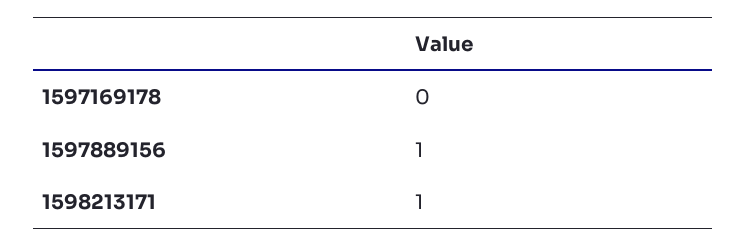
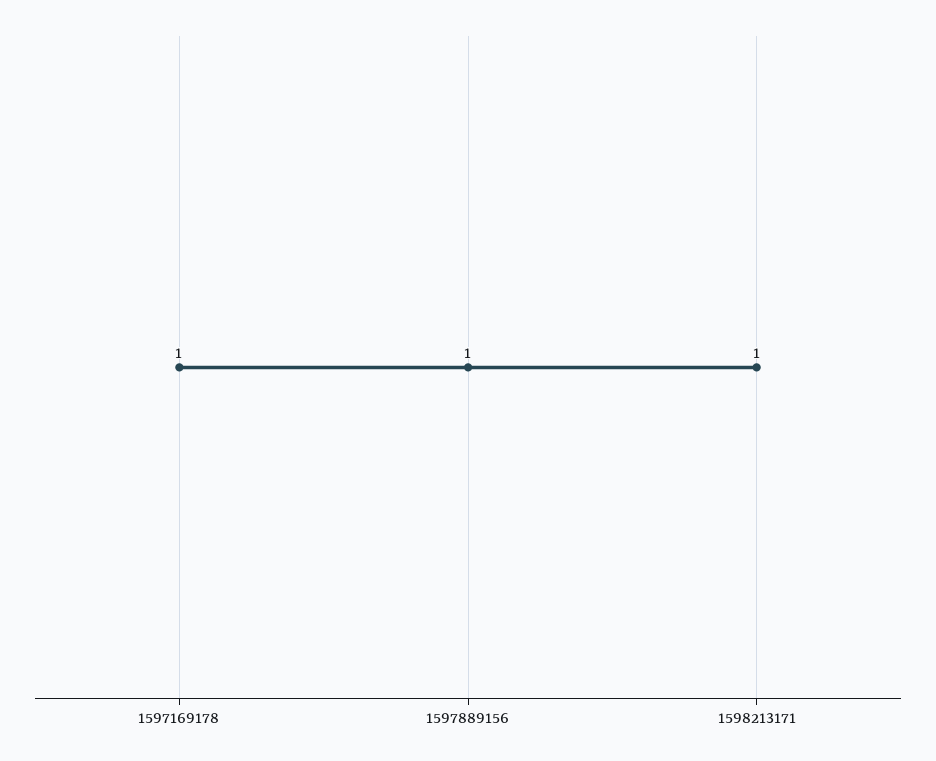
  {
-   "1597169178": 0,
+   "1597169178": 1,
    "1597889156": 1,
    "1598213171": 1
  }

